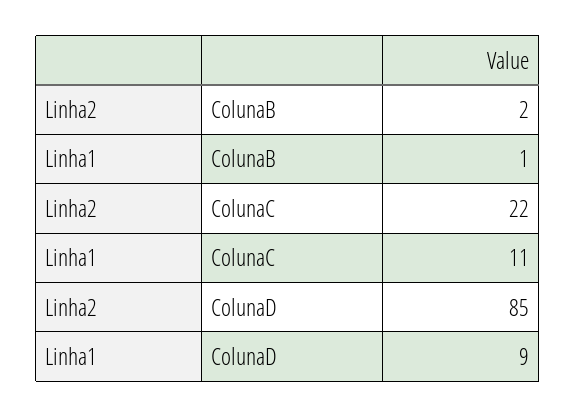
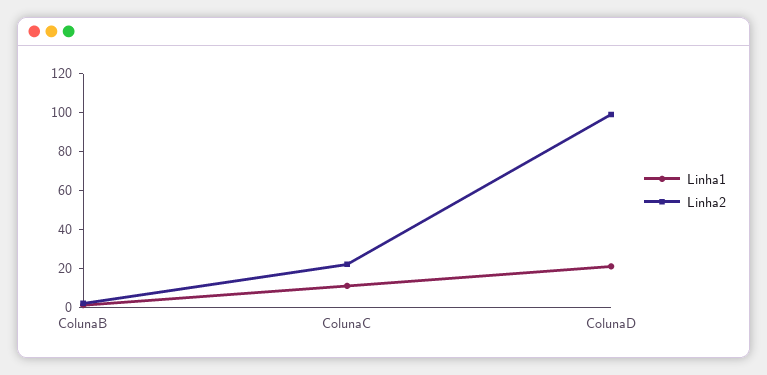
  {
    "Linha2": {
      "ColunaB": 2,
      "ColunaC": 22,
-     "ColunaD": 85
+     "ColunaD": 100
    },
    "Linha1": {
      "ColunaB": 1,
      "ColunaC": 11,
-     "ColunaD": 9
+     "ColunaD": 20
    }
  }

